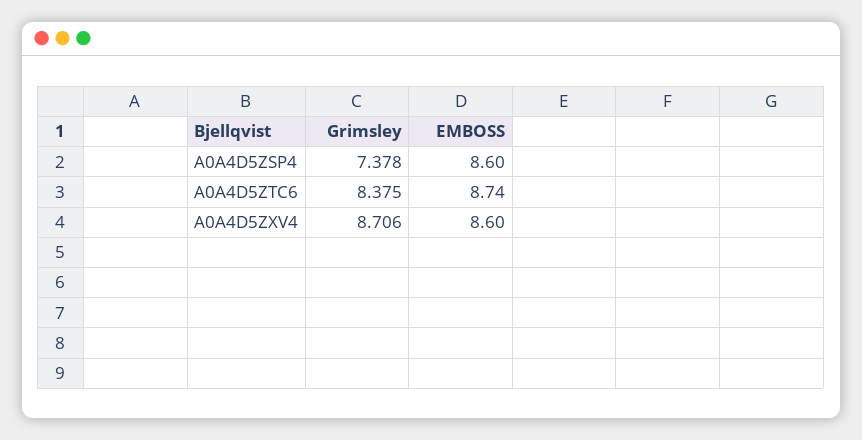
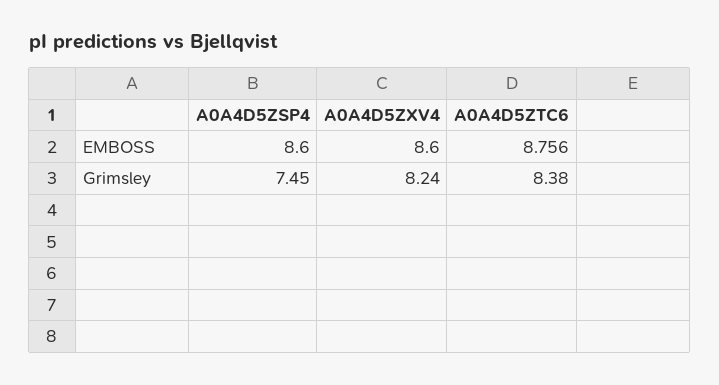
  {
    "Grimsley": {
-     "A0A4D5ZSP4": 7.378,
+     "A0A4D5ZSP4": 7.45,
      "A0A4D5ZTC6": 8.375,
-     "A0A4D5ZXV4": 8.706
+     "A0A4D5ZXV4": 8.24
    },
    "EMBOSS": {
      "A0A4D5ZSP4": 8.6,
-     "A0A4D5ZTC6": 8.74,
+     "A0A4D5ZTC6": 8.756,
      "A0A4D5ZXV4": 8.6
    }
  }

